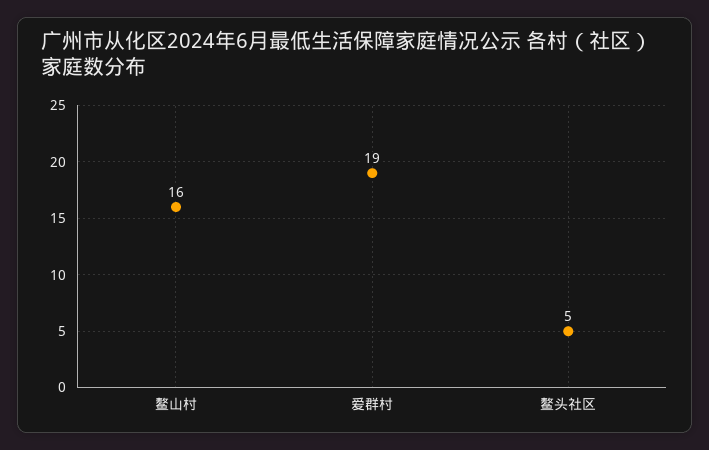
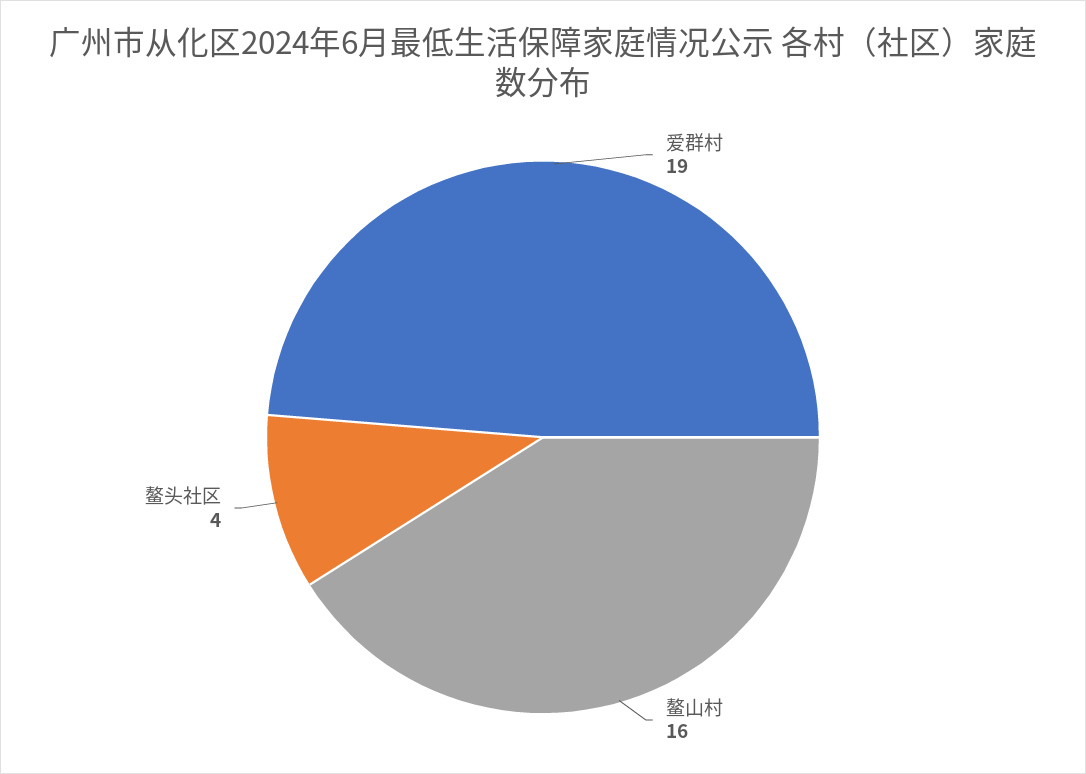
  {
    "鳌山村": 16,
    "爱群村": 19,
-   "鳌头社区": 5
+   "鳌头社区": 4
  }

